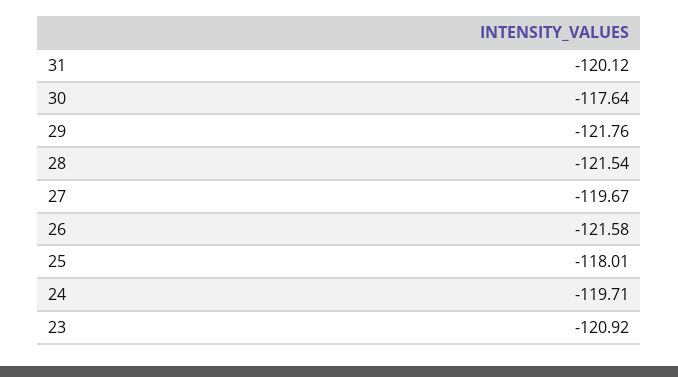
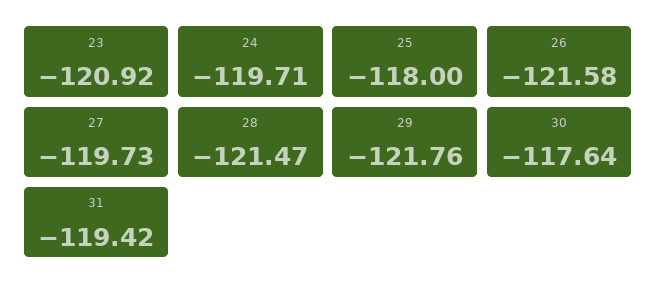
  {
-   "31": -120.12,
+   "31": -119.42,
    "30": -117.64,
    "29": -121.76,
-   "28": -121.54,
+   "28": -121.47,
-   "27": -119.67,
+   "27": -119.73,
    "26": -121.58,
-   "25": -118.01,
+   "25": -118,
    "24": -119.71,
    "23": -120.92
  }

